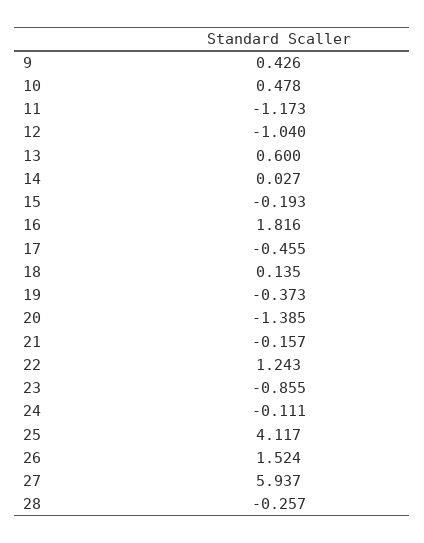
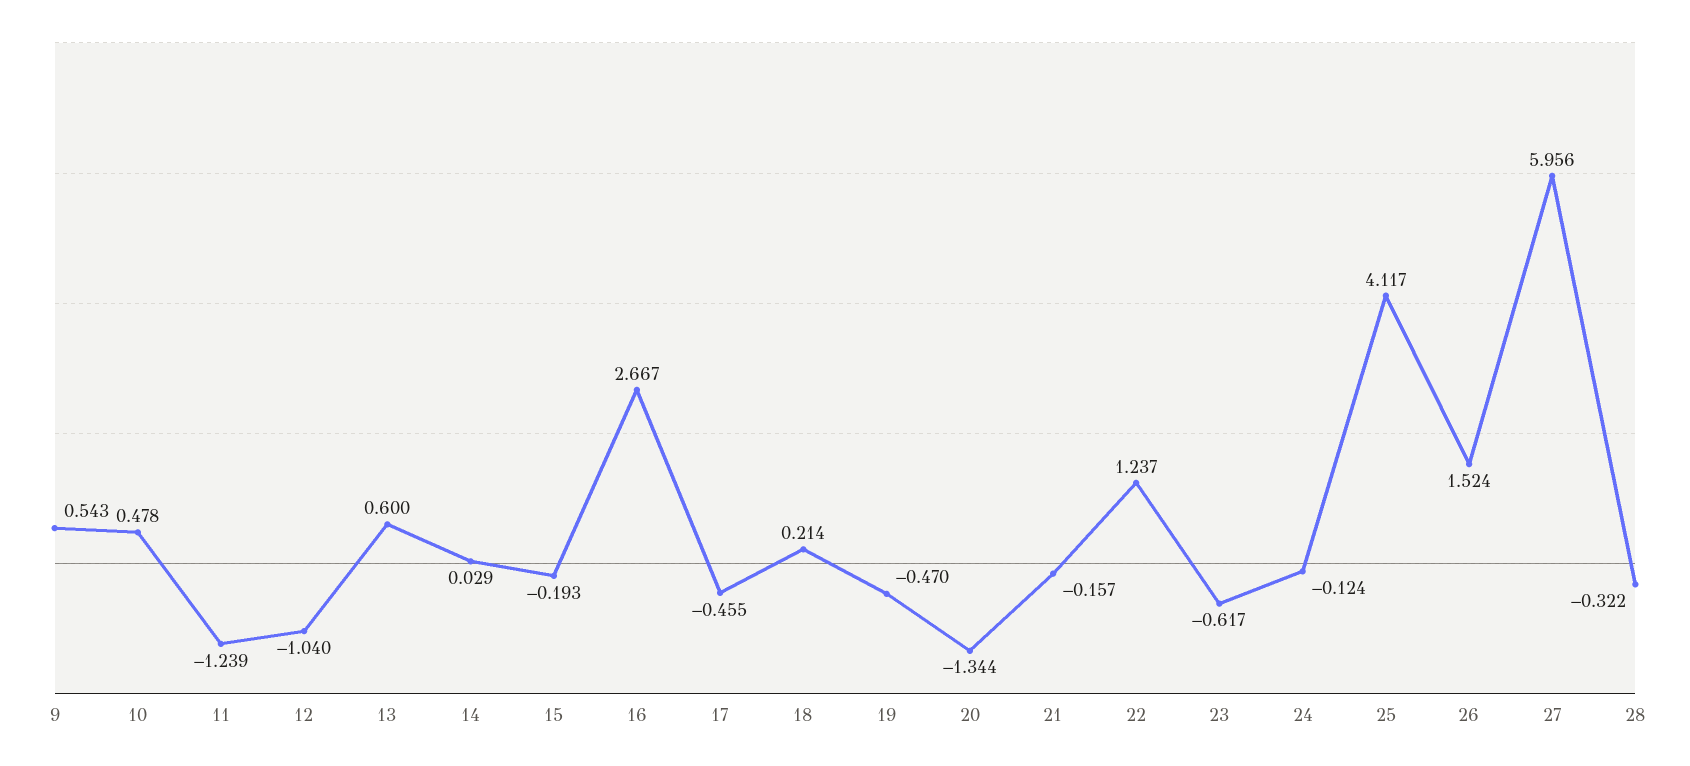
  {
-   "9": 0.426,
+   "9": 0.543,
    "10": 0.478,
-   "11": -1.173,
+   "11": -1.239,
    "12": -1.04,
    "13": 0.6,
-   "14": 0.027,
+   "14": 0.029,
    "15": -0.193,
-   "16": 1.816,
+   "16": 2.667,
    "17": -0.455,
-   "18": 0.135,
+   "18": 0.214,
-   "19": -0.373,
+   "19": -0.47,
-   "20": -1.385,
+   "20": -1.344,
    "21": -0.157,
-   "22": 1.243,
+   "22": 1.237,
-   "23": -0.855,
+   "23": -0.617,
-   "24": -0.111,
+   "24": -0.124,
    "25": 4.117,
    "26": 1.524,
-   "27": 5.937,
+   "27": 5.956,
-   "28": -0.257
+   "28": -0.322
  }

